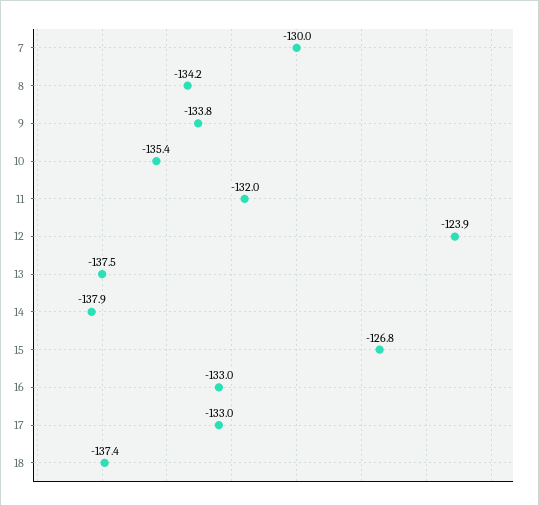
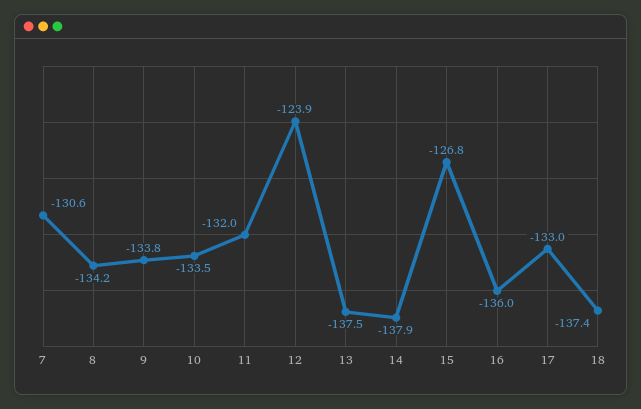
  {
-   "7": -130,
+   "7": -130.6,
    "8": -134.2,
    "9": -133.8,
-   "10": -135.4,
+   "10": -133.5,
    "11": -132,
    "12": -123.9,
    "13": -137.5,
    "14": -137.9,
    "15": -126.8,
-   "16": -133,
+   "16": -136,
    "17": -133,
    "18": -137.4
  }

